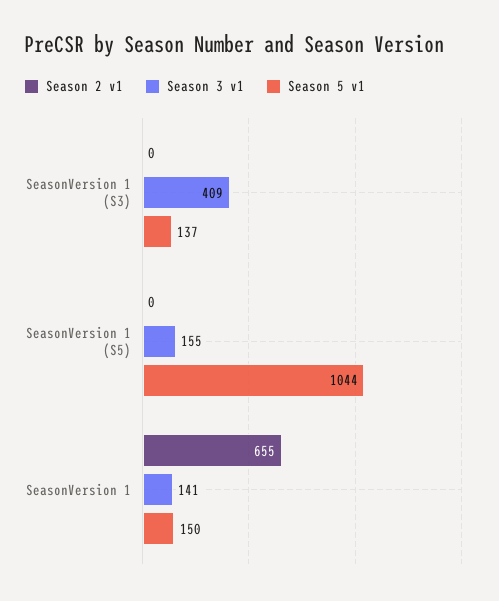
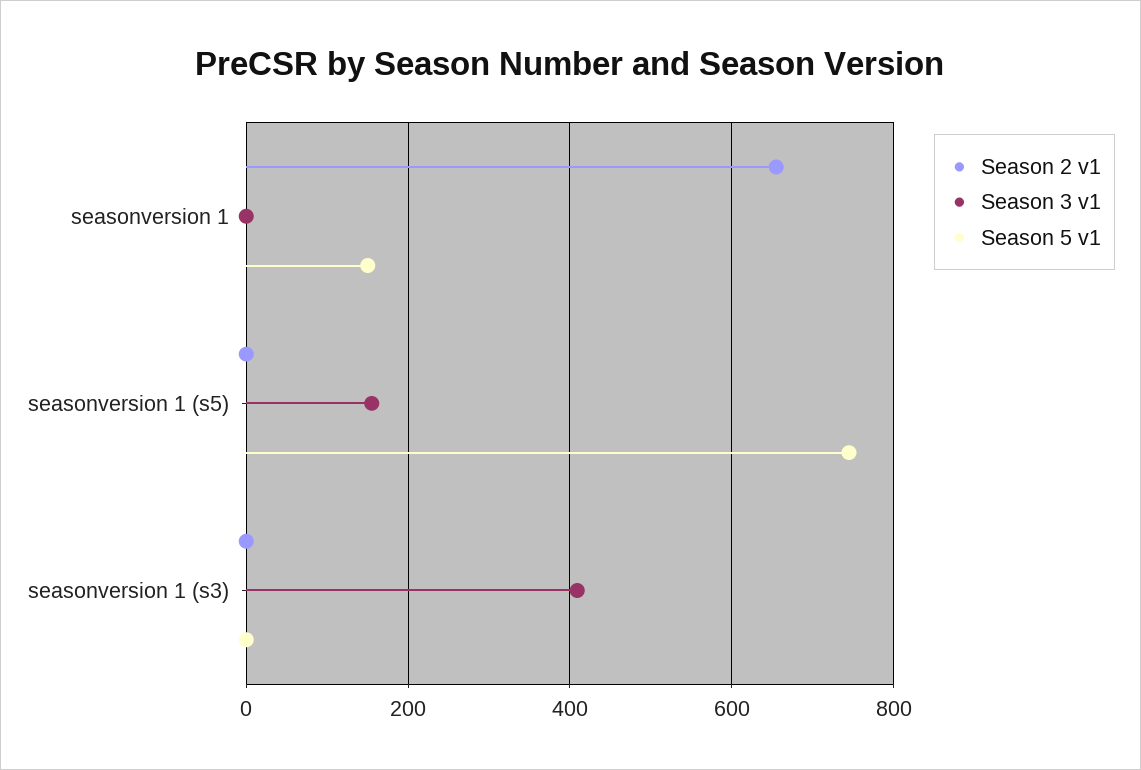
  {
    "Season 2 v1": {
      "SeasonVersion 1 (S3)": 0,
      "SeasonVersion 1 (S5)": 0,
      "SeasonVersion 1": 655
    },
    "Season 3 v1": {
      "SeasonVersion 1 (S3)": 409,
      "SeasonVersion 1 (S5)": 155,
-     "SeasonVersion 1": 141
+     "SeasonVersion 1": 0
    },
    "Season 5 v1": {
-     "SeasonVersion 1 (S3)": 137,
+     "SeasonVersion 1 (S3)": 0,
-     "SeasonVersion 1 (S5)": 1044,
+     "SeasonVersion 1 (S5)": 740,
      "SeasonVersion 1": 150
    }
  }

